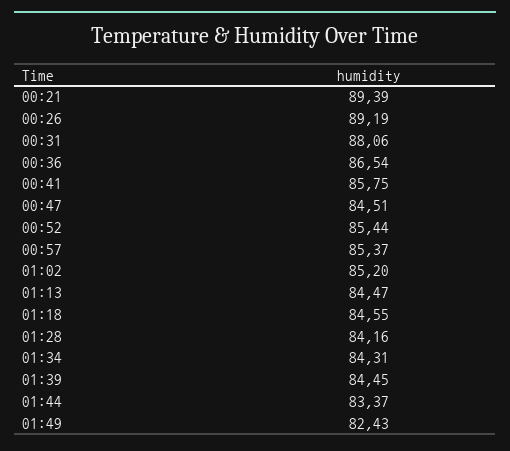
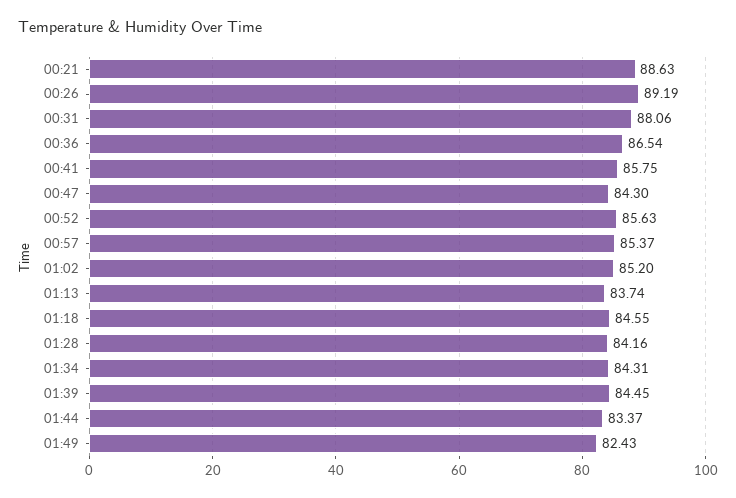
  {
-   "00:21": 89.39,
+   "00:21": 88.63,
    "00:26": 89.19,
    "00:31": 88.06,
    "00:36": 86.54,
    "00:41": 85.75,
-   "00:47": 84.51,
+   "00:47": 84.3,
-   "00:52": 85.44,
+   "00:52": 85.63,
    "00:57": 85.37,
    "01:02": 85.2,
-   "01:13": 84.47,
+   "01:13": 83.74,
    "01:18": 84.55,
    "01:28": 84.16,
    "01:34": 84.31,
    "01:39": 84.45,
    "01:44": 83.37,
    "01:49": 82.43
  }

